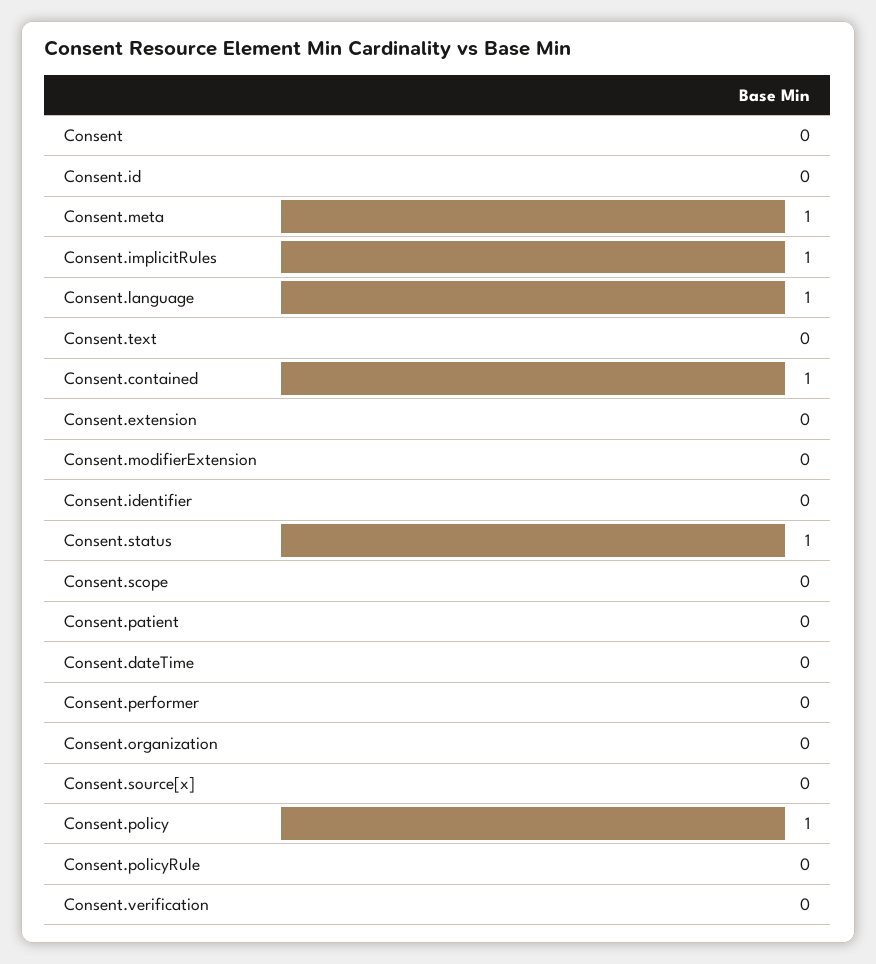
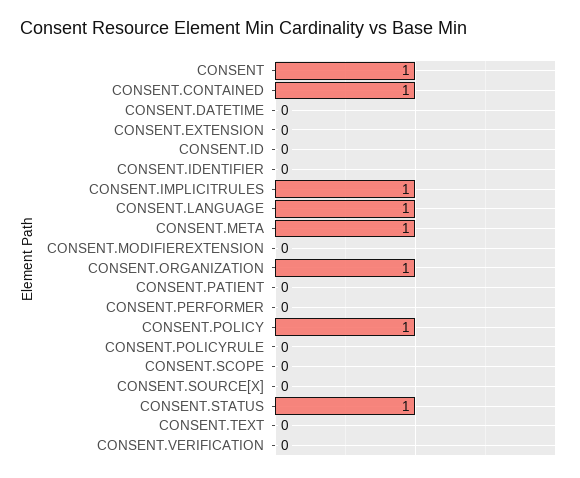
  {
-   "Consent": 0,
+   "Consent": 1,
    "Consent.id": 0,
    "Consent.meta": 1,
    "Consent.implicitRules": 1,
    "Consent.language": 1,
    "Consent.text": 0,
    "Consent.contained": 1,
    "Consent.extension": 0,
    "Consent.modifierExtension": 0,
    "Consent.identifier": 0,
    "Consent.status": 1,
    "Consent.scope": 0,
    "Consent.patient": 0,
    "Consent.dateTime": 0,
    "Consent.performer": 0,
-   "Consent.organization": 0,
+   "Consent.organization": 1,
    "Consent.source[x]": 0,
    "Consent.policy": 1,
    "Consent.policyRule": 0,
    "Consent.verification": 0
  }

